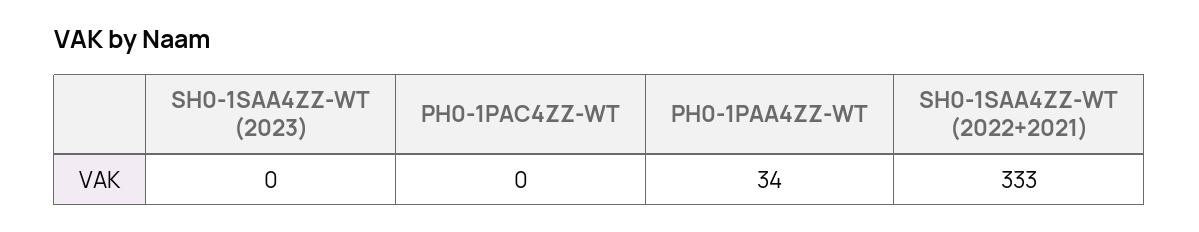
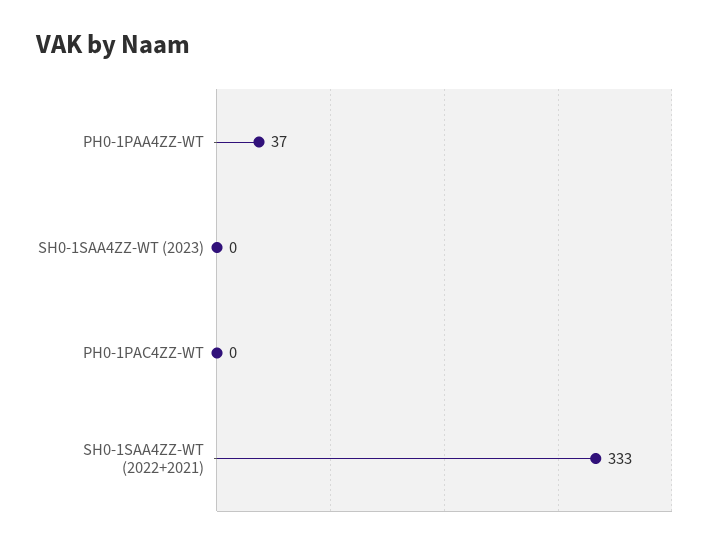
  {
    "SH0-1SAA4ZZ-WT (2023)": 0,
    "PH0-1PAC4ZZ-WT": 0,
-   "PH0-1PAA4ZZ-WT": 34,
+   "PH0-1PAA4ZZ-WT": 37,
    "SH0-1SAA4ZZ-WT (2022+2021)": 333
  }

